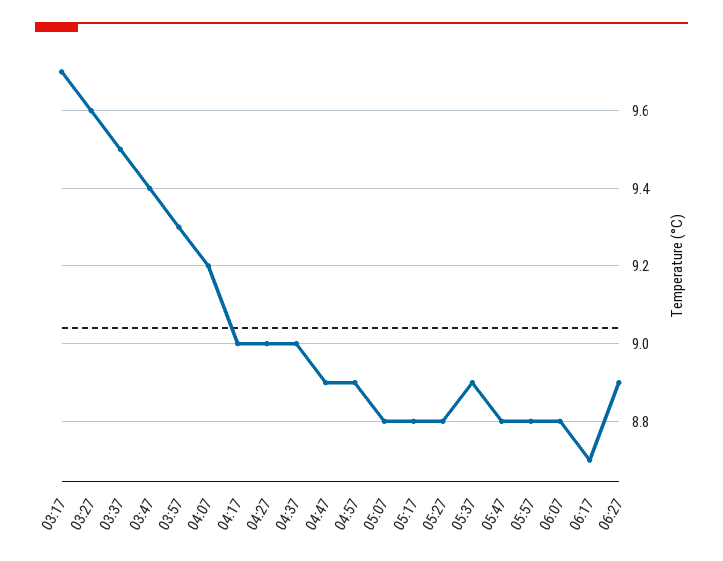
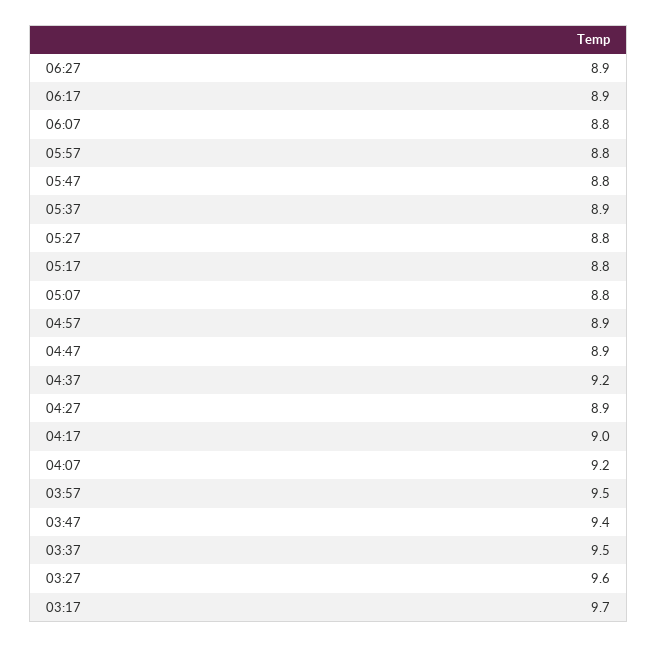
  {
    "03:17": 9.7,
    "03:27": 9.6,
    "03:37": 9.5,
    "03:47": 9.4,
-   "03:57": 9.3,
+   "03:57": 9.5,
    "04:07": 9.2,
    "04:17": 9,
-   "04:27": 9,
+   "04:27": 8.9,
-   "04:37": 9,
+   "04:37": 9.2,
    "04:47": 8.9,
    "04:57": 8.9,
    "05:07": 8.8,
    "05:17": 8.8,
    "05:27": 8.8,
    "05:37": 8.9,
    "05:47": 8.8,
    "05:57": 8.8,
    "06:07": 8.8,
-   "06:17": 8.7,
+   "06:17": 8.9,
    "06:27": 8.9
  }

